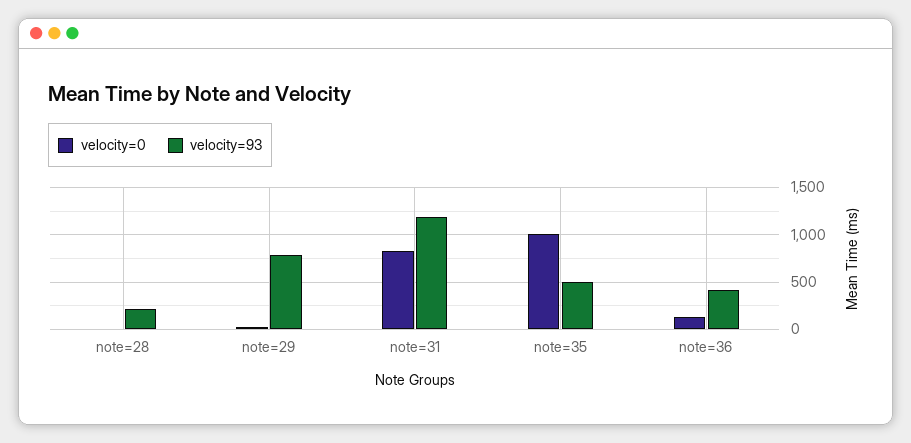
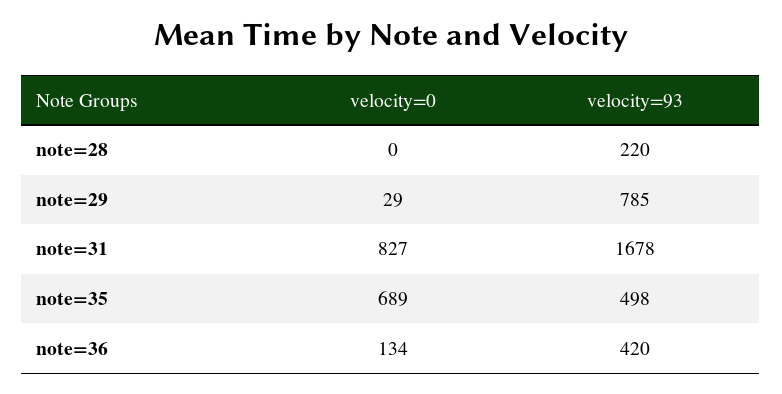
  {
    "velocity=0": {
      "note=28": 0,
      "note=29": 29,
      "note=31": 827,
-     "note=35": 1000,
+     "note=35": 689,
      "note=36": 134
    },
    "velocity=93": {
      "note=28": 220,
      "note=29": 785,
-     "note=31": 1200,
+     "note=31": 1678,
      "note=35": 498,
      "note=36": 420
    }
  }

